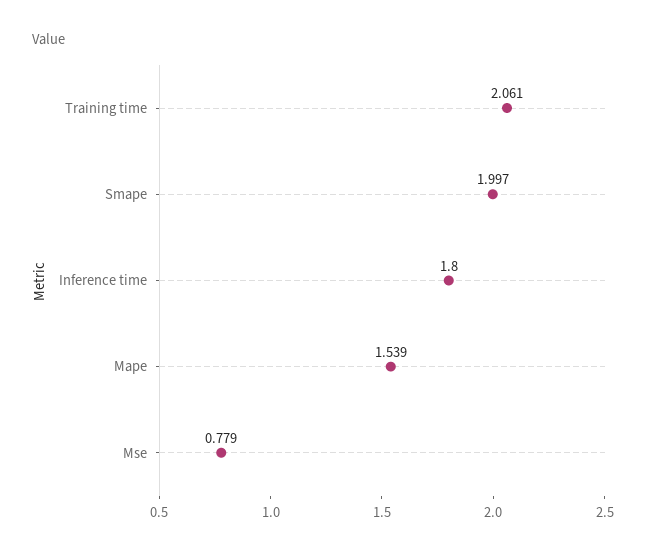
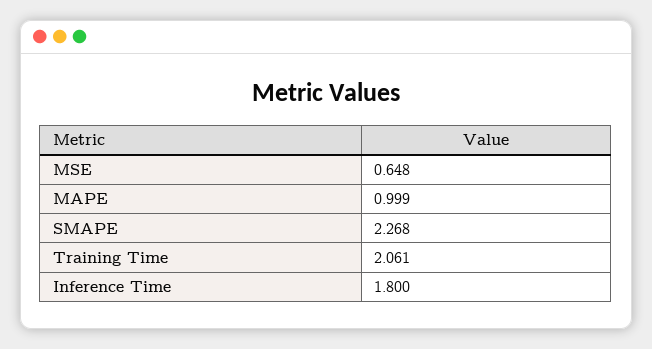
  {
    "Training time": 2.061,
-   "Smape": 1.997,
+   "Smape": 2.268,
    "Inference time": 1.8,
-   "Mape": 1.539,
+   "Mape": 0.999,
-   "Mse": 0.779
+   "Mse": 0.648
  }

